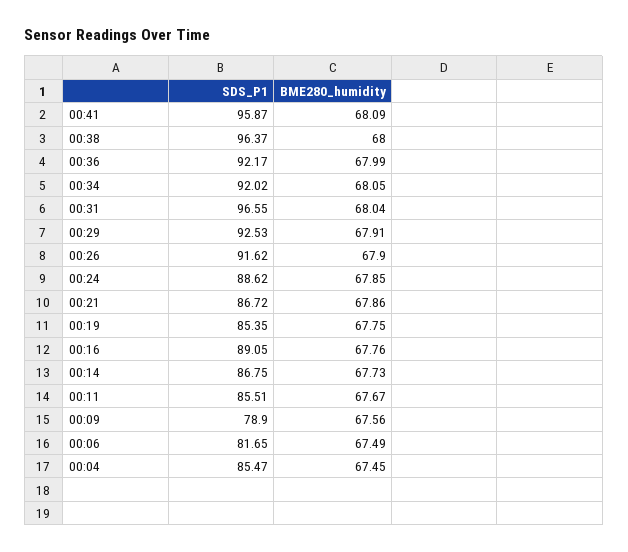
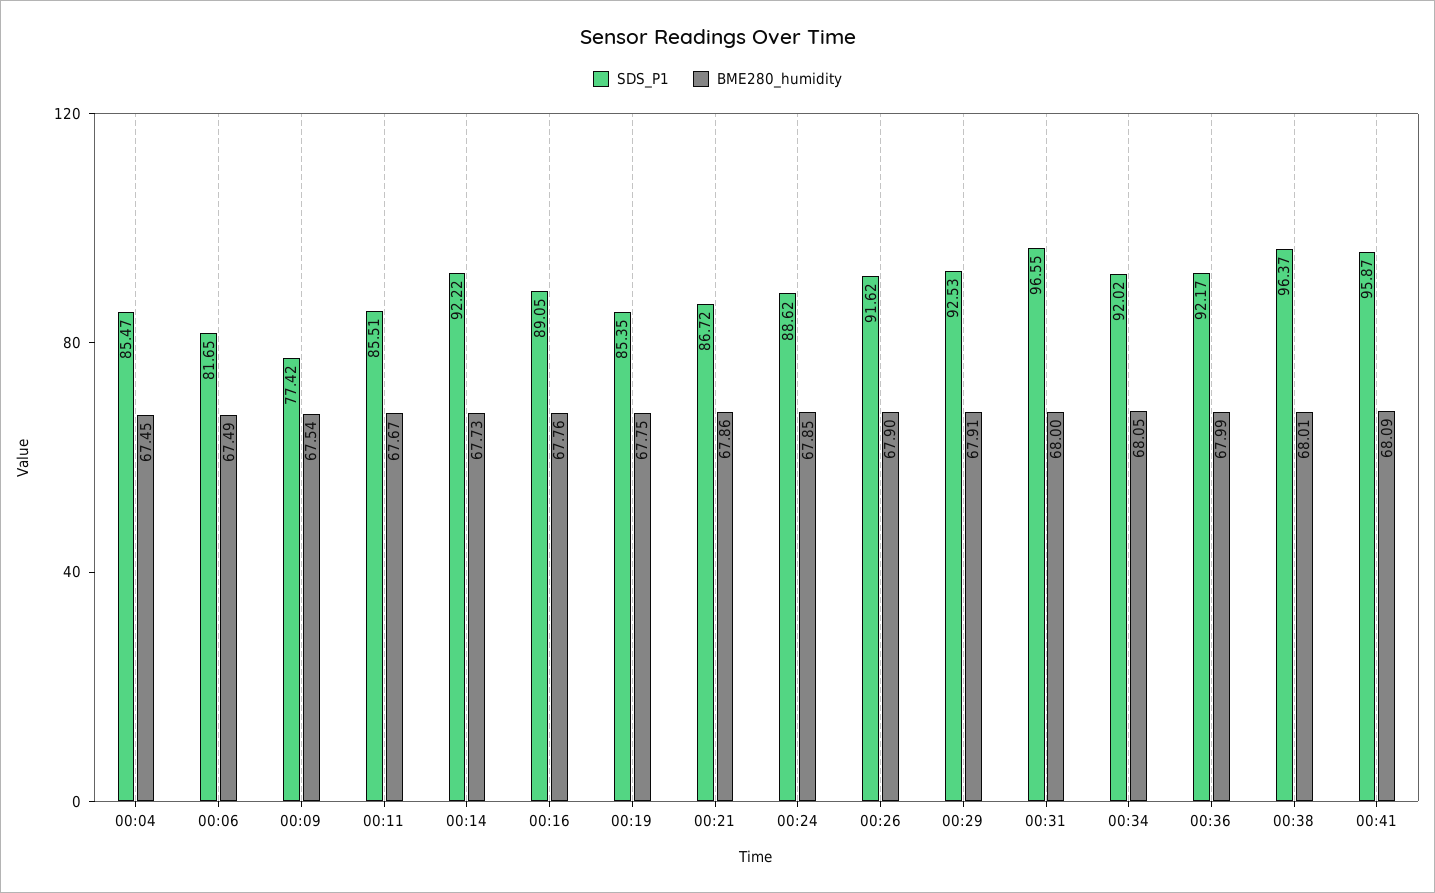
  {
    "SDS_P1": {
      "00:41": 95.87,
      "00:38": 96.37,
      "00:36": 92.17,
      "00:34": 92.02,
      "00:31": 96.55,
      "00:29": 92.53,
      "00:26": 91.62,
      "00:24": 88.62,
      "00:21": 86.72,
      "00:19": 85.35,
      "00:16": 89.05,
-     "00:14": 86.75,
+     "00:14": 92.22,
      "00:11": 85.51,
-     "00:09": 78.9,
+     "00:09": 77.42,
      "00:06": 81.65,
      "00:04": 85.47
    },
    "BME280_humidity": {
      "00:41": 68.09,
-     "00:38": 68,
+     "00:38": 68.01,
      "00:36": 67.99,
      "00:34": 68.05,
-     "00:31": 68.04,
+     "00:31": 68,
      "00:29": 67.91,
      "00:26": 67.9,
      "00:24": 67.85,
      "00:21": 67.86,
      "00:19": 67.75,
      "00:16": 67.76,
      "00:14": 67.73,
      "00:11": 67.67,
-     "00:09": 67.56,
+     "00:09": 67.54,
      "00:06": 67.49,
      "00:04": 67.45
    }
  }

